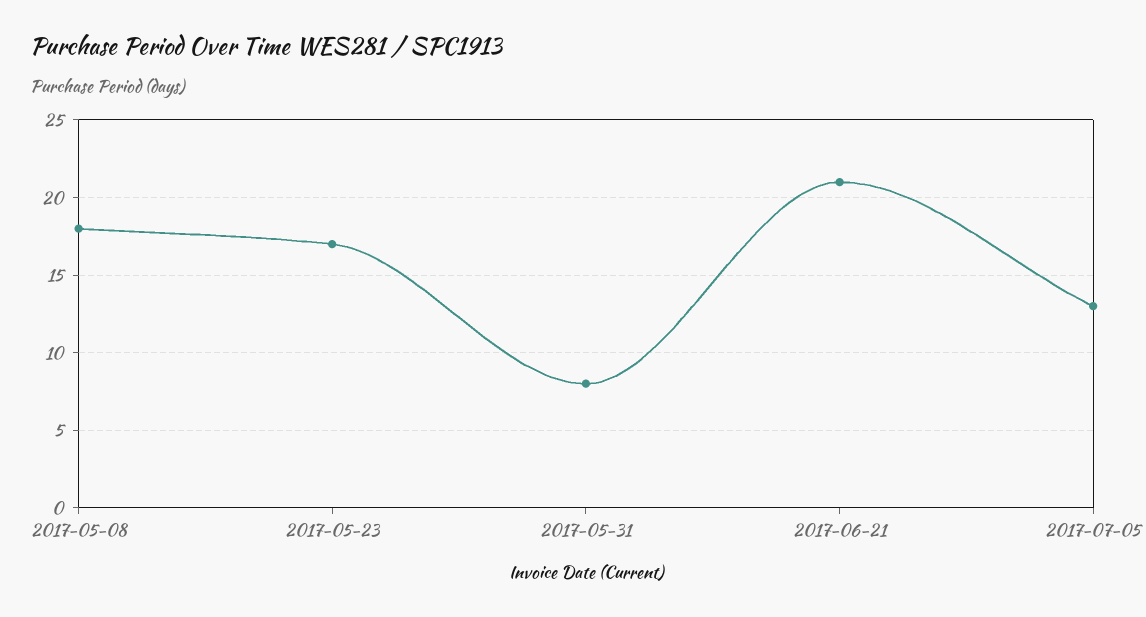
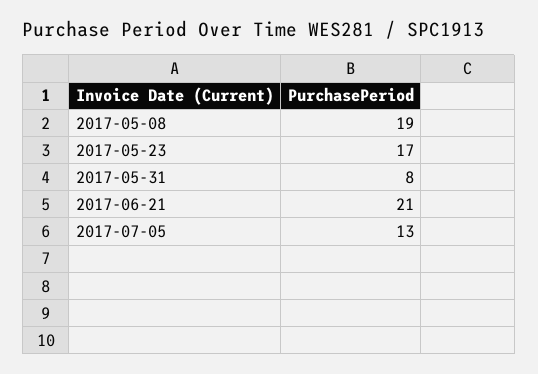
  {
-   "2017-05-08": 18,
+   "2017-05-08": 19,
    "2017-05-23": 17,
    "2017-05-31": 8,
    "2017-06-21": 21,
    "2017-07-05": 13
  }

